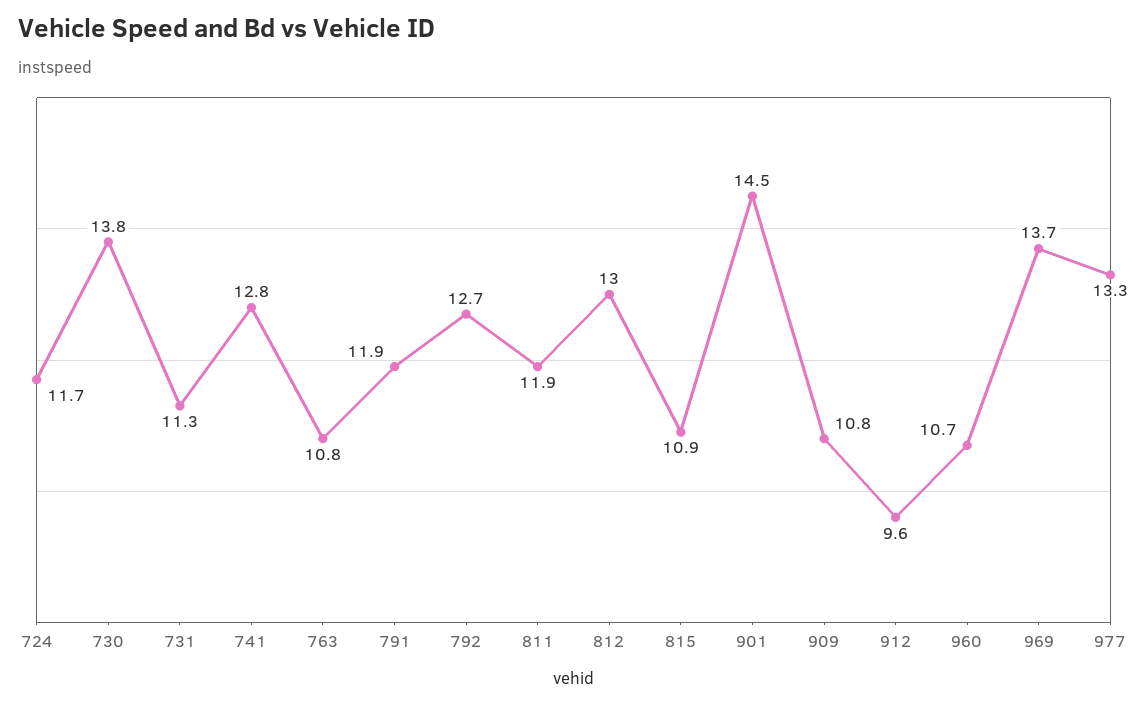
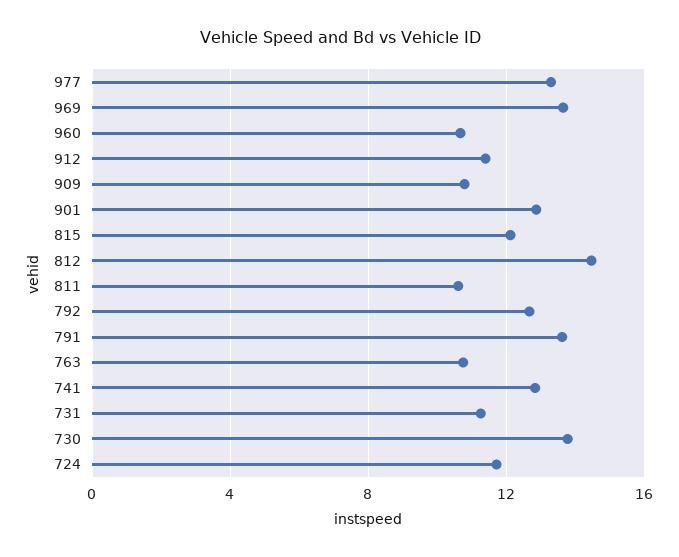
  {
    "724": 11.7,
    "730": 13.8,
    "731": 11.3,
    "741": 12.8,
    "763": 10.8,
-   "791": 11.9,
+   "791": 13.5,
    "792": 12.7,
-   "811": 11.9,
+   "811": 10.5,
-   "812": 13,
+   "812": 14.5,
-   "815": 10.9,
+   "815": 12,
-   "901": 14.5,
+   "901": 13,
    "909": 10.8,
-   "912": 9.6,
+   "912": 11.5,
    "960": 10.7,
    "969": 13.7,
    "977": 13.3
  }

